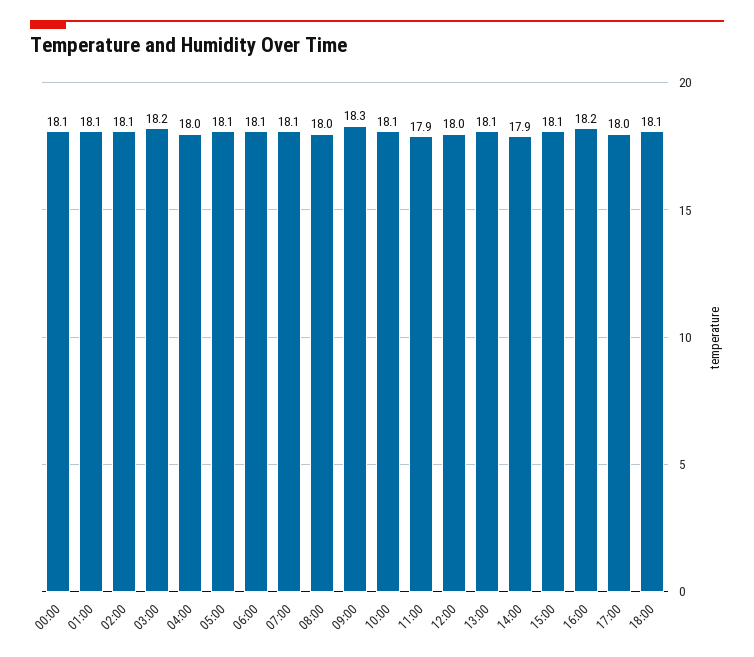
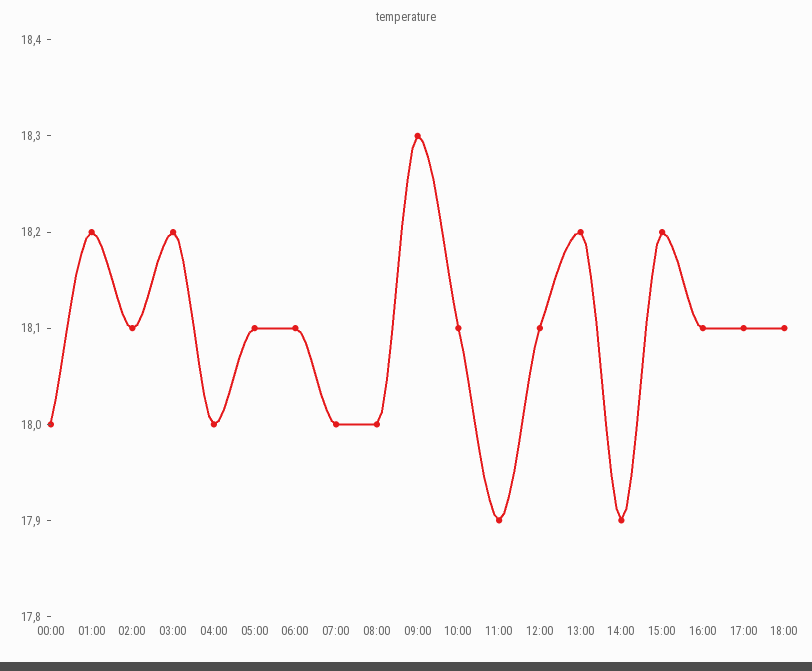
  {
-   "00:00": 18.1,
+   "00:00": 18,
-   "01:00": 18.1,
+   "01:00": 18.2,
    "02:00": 18.1,
    "03:00": 18.2,
    "04:00": 18,
    "05:00": 18.1,
    "06:00": 18.1,
-   "07:00": 18.1,
+   "07:00": 18,
    "08:00": 18,
    "09:00": 18.3,
    "10:00": 18.1,
    "11:00": 17.9,
-   "12:00": 18,
+   "12:00": 18.1,
-   "13:00": 18.1,
+   "13:00": 18.2,
    "14:00": 17.9,
-   "15:00": 18.1,
+   "15:00": 18.2,
-   "16:00": 18.2,
+   "16:00": 18.1,
-   "17:00": 18,
+   "17:00": 18.1,
    "18:00": 18.1
  }

